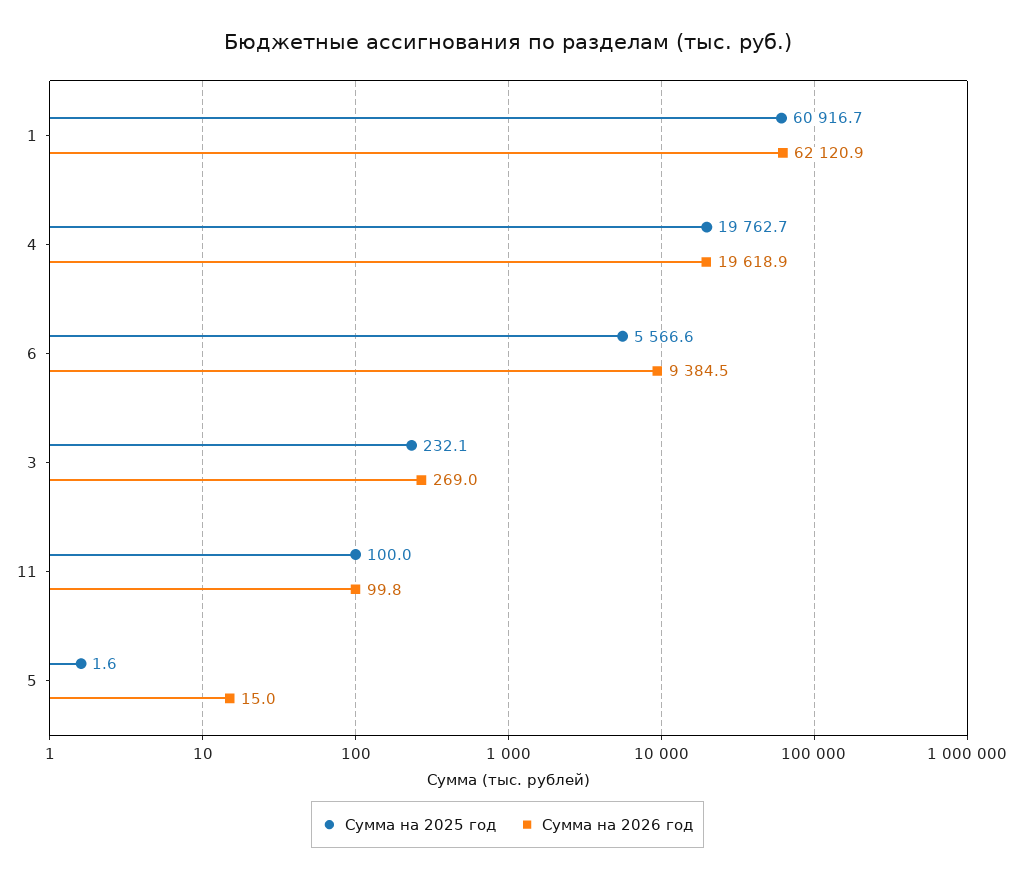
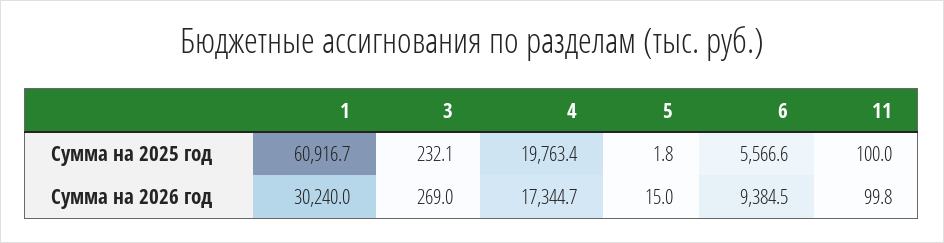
  {
    "Сумма на 2025 год": {
      "1": 60916.7,
-     "4": 19762.7,
+     "4": 19763.4,
      "6": 5566.6,
      "3": 232.1,
      "11": 100,
-     "5": 1.6
+     "5": 1.8
    },
    "Сумма на 2026 год": {
-     "1": 62120.9,
+     "1": 30240,
-     "4": 19618.9,
+     "4": 17344.7,
      "6": 9384.5,
      "3": 269,
      "11": 99.8,
      "5": 15
    }
  }

